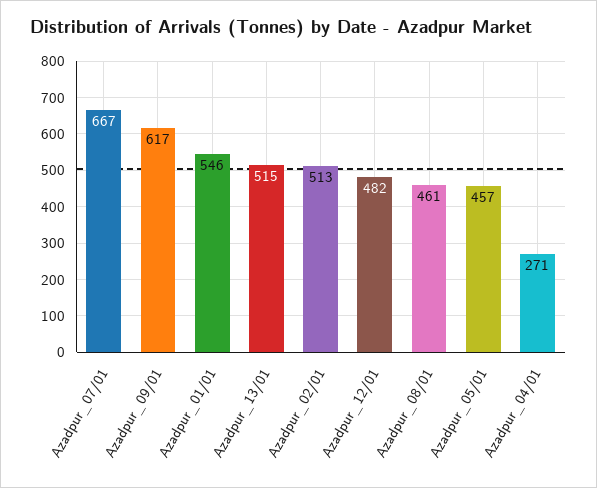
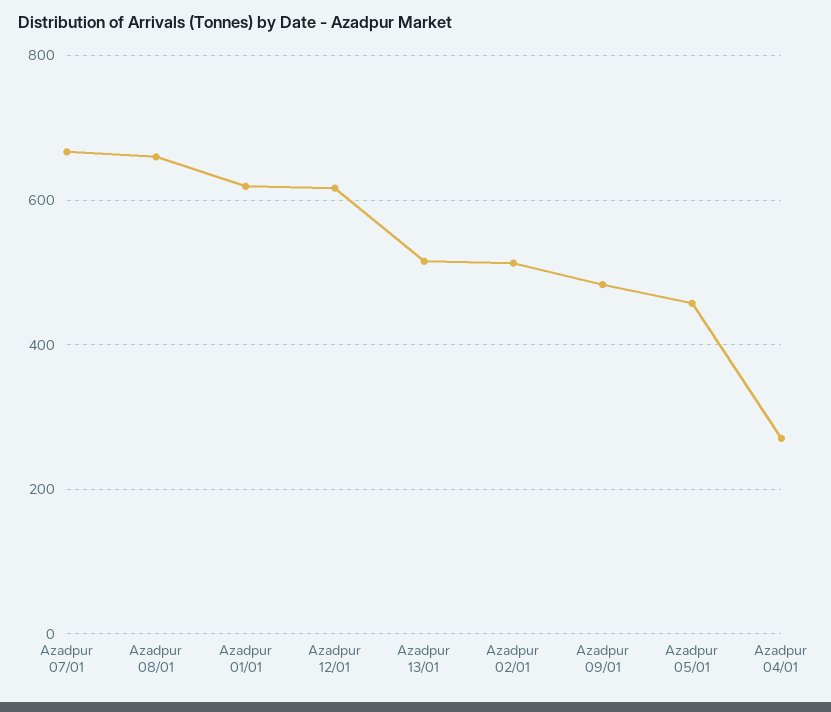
  {
    "Azadpur_07/01": 667,
-   "Azadpur_09/01": 617,
+   "Azadpur_09/01": 480,
-   "Azadpur_01/01": 546,
+   "Azadpur_01/01": 620,
    "Azadpur_13/01": 515,
    "Azadpur_02/01": 513,
-   "Azadpur_12/01": 482,
+   "Azadpur_12/01": 620,
-   "Azadpur_08/01": 461,
+   "Azadpur_08/01": 660,
    "Azadpur_05/01": 457,
    "Azadpur_04/01": 271
  }

